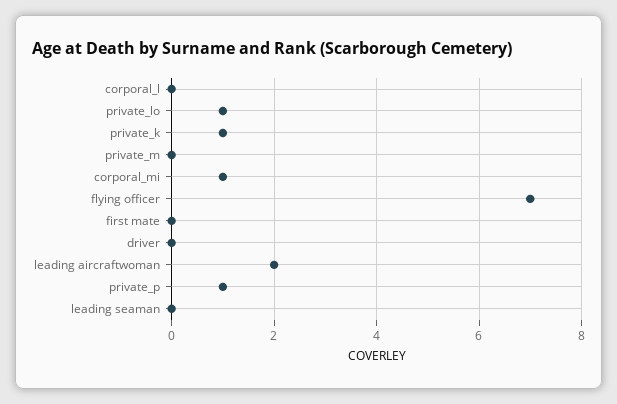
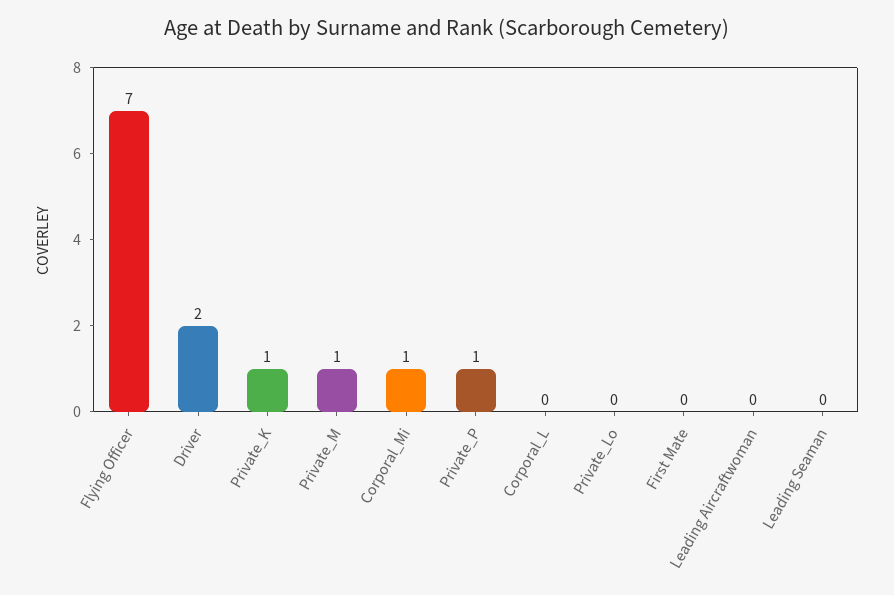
  {
    "corporal_l": 0,
-   "private_lo": 1,
+   "private_lo": 0,
    "private_k": 1,
-   "private_m": 0,
+   "private_m": 1,
    "corporal_mi": 1,
    "flying officer": 7,
    "first mate": 0,
-   "driver": 0,
+   "driver": 2,
-   "leading aircraftwoman": 2,
+   "leading aircraftwoman": 0,
    "private_p": 1,
    "leading seaman": 0
  }

